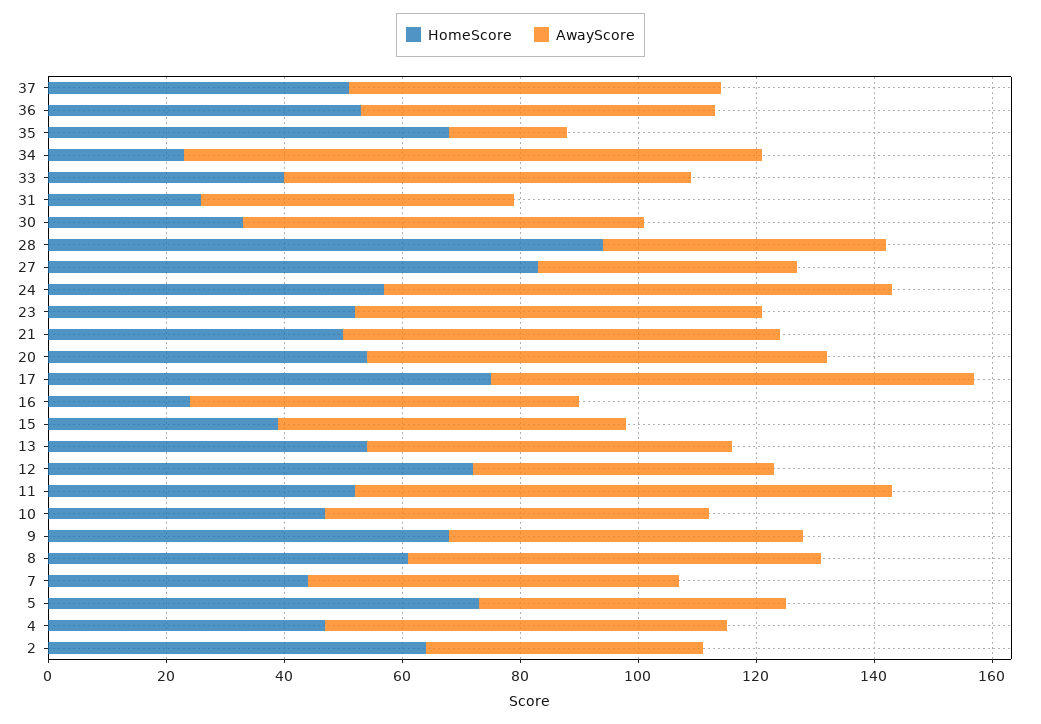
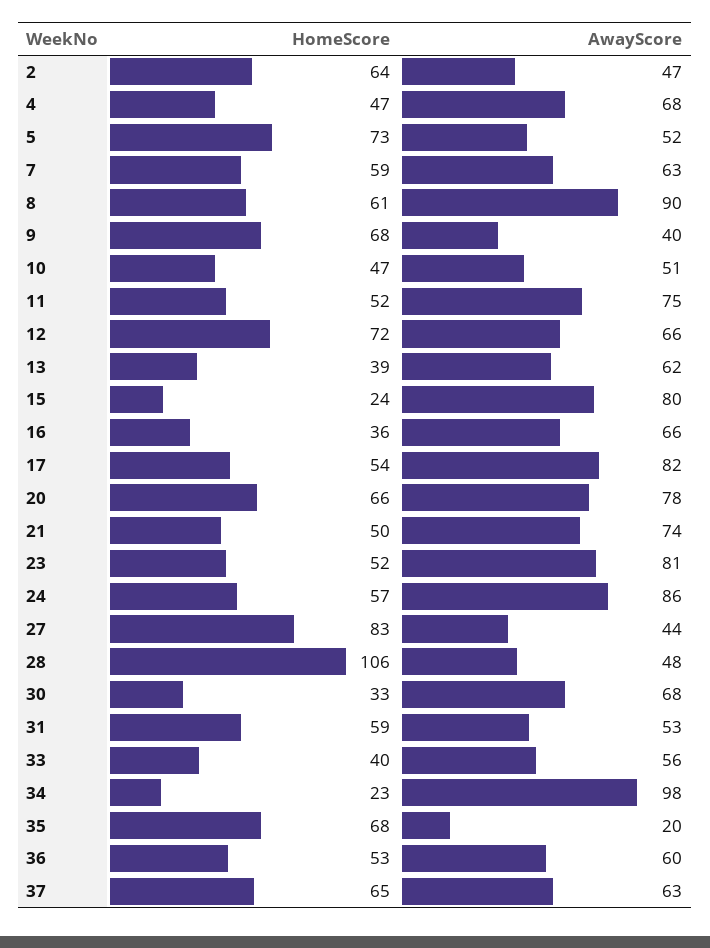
  {
    "HomeScore": {
-     "37": 50,
+     "37": 65,
      "36": 53,
      "35": 68,
      "34": 23,
      "33": 40,
-     "31": 25,
+     "31": 59,
      "30": 33,
-     "28": 95,
+     "28": 106,
      "27": 83,
      "24": 57,
      "23": 52,
      "21": 50,
-     "20": 55,
+     "20": 66,
-     "17": 75,
+     "17": 54,
-     "16": 25,
+     "16": 36,
-     "15": 40,
+     "15": 24,
-     "13": 55,
+     "13": 39,
      "12": 72,
      "11": 52,
      "10": 47,
      "9": 68,
      "8": 61,
-     "7": 45,
+     "7": 59,
      "5": 73,
      "4": 47,
      "2": 64
    },
    "AwayScore": {
      "37": 63,
      "36": 60,
      "35": 20,
      "34": 98,
-     "33": 70,
+     "33": 56,
      "31": 53,
      "30": 68,
      "28": 48,
      "27": 44,
      "24": 86,
-     "23": 70,
+     "23": 81,
      "21": 74,
      "20": 78,
      "17": 82,
      "16": 66,
-     "15": 60,
+     "15": 80,
      "13": 62,
-     "12": 50,
+     "12": 66,
-     "11": 90,
+     "11": 75,
-     "10": 65,
+     "10": 51,
-     "9": 60,
+     "9": 40,
-     "8": 70,
+     "8": 90,
      "7": 63,
      "5": 52,
      "4": 68,
      "2": 47
    }
  }

